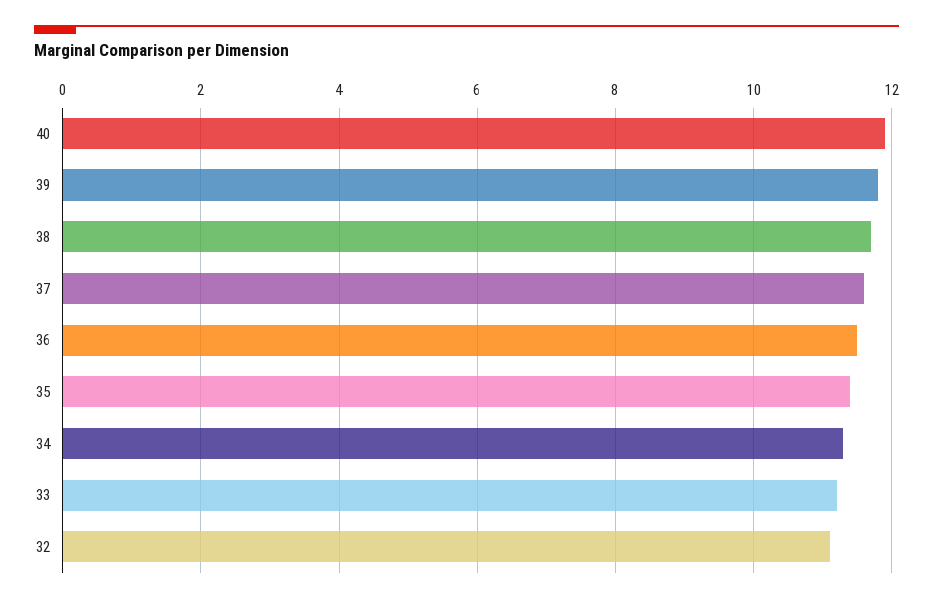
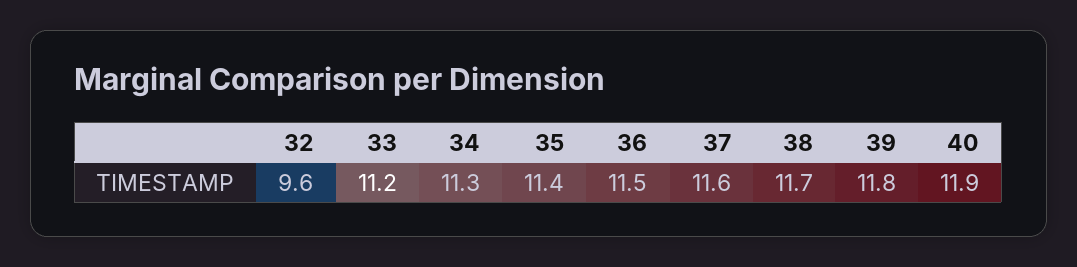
  {
    "40": 11.9,
    "39": 11.8,
    "38": 11.7,
    "37": 11.6,
    "36": 11.5,
    "35": 11.4,
    "34": 11.3,
    "33": 11.2,
-   "32": 11
+   "32": 9.6
  }

